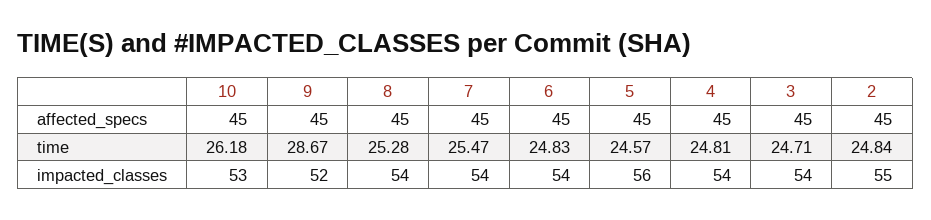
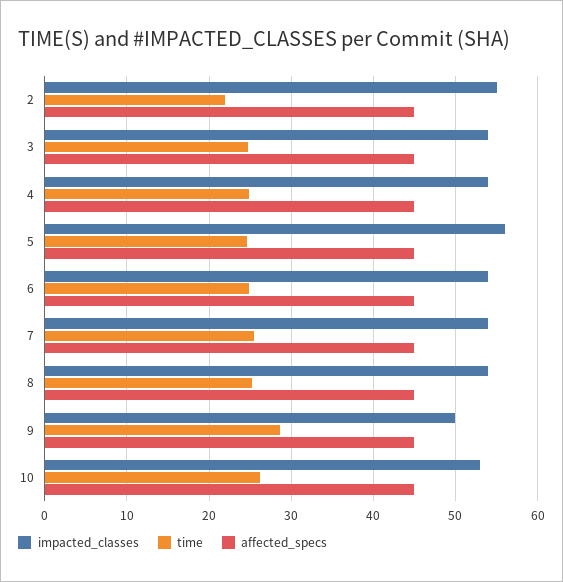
  {
    "affected_specs": {
      "10": 45,
      "9": 45,
      "8": 45,
      "7": 45,
      "6": 45,
      "5": 45,
      "4": 45,
      "3": 45,
      "2": 45
    },
    "time": {
      "10": 26.18,
      "9": 28.67,
      "8": 25.28,
      "7": 25.47,
      "6": 24.83,
      "5": 24.57,
      "4": 24.81,
      "3": 24.71,
-     "2": 24.84
+     "2": 22
    },
    "impacted_classes": {
      "10": 53,
-     "9": 52,
+     "9": 50,
      "8": 54,
      "7": 54,
      "6": 54,
      "5": 56,
      "4": 54,
      "3": 54,
      "2": 55
    }
  }

